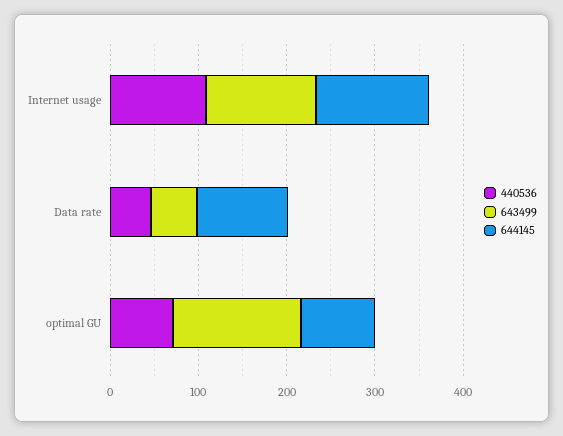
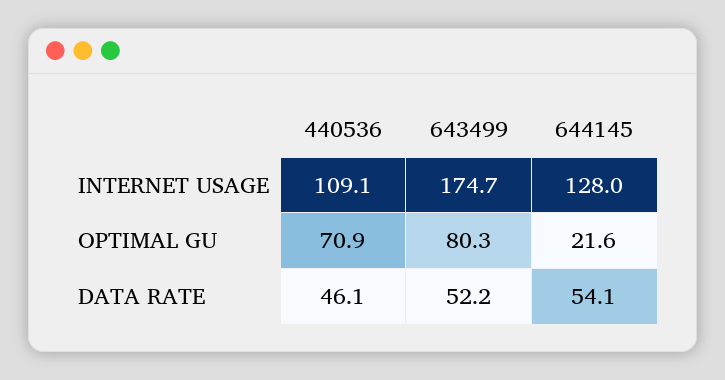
  {
    "440536": {
      "Internet usage": 109.1,
      "Data rate": 46.1,
      "optimal GU": 70.9
    },
    "643499": {
-     "Internet usage": 120,
+     "Internet usage": 174.7,
      "Data rate": 52.2,
-     "optimal GU": 140
+     "optimal GU": 80.3
    },
    "644145": {
      "Internet usage": 128,
-     "Data rate": 100,
+     "Data rate": 54.1,
-     "optimal GU": 80
+     "optimal GU": 21.6
    }
  }

